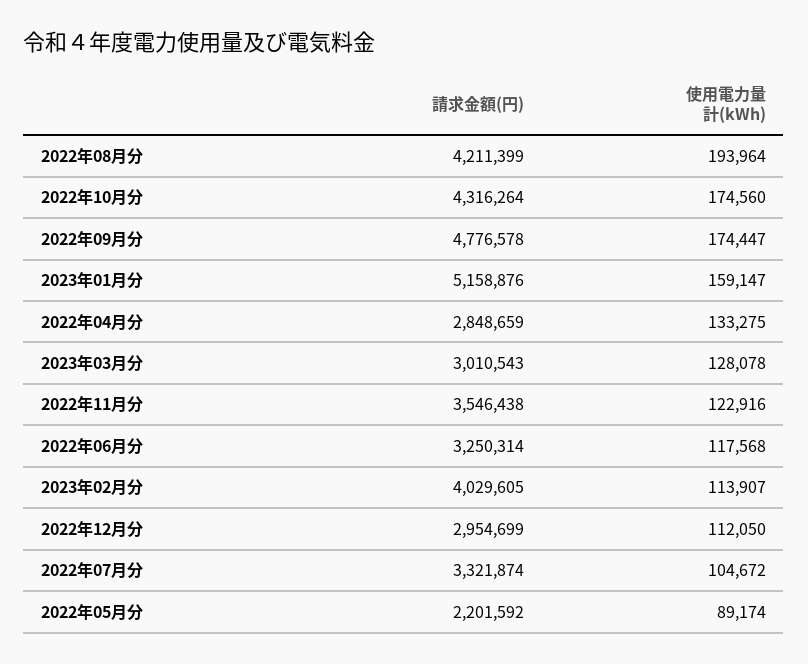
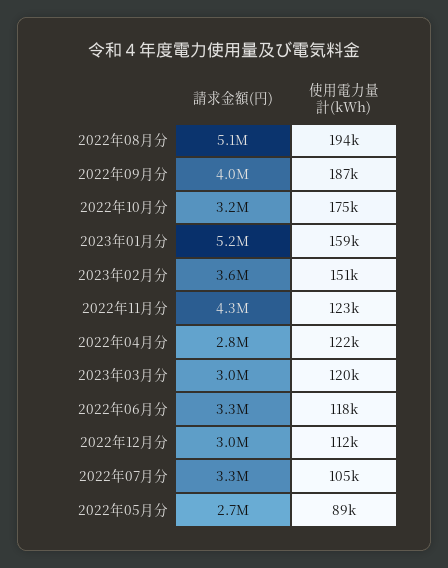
  {
    "請求金額(円)": {
-     "2022年08月分": 4211399,
+     "2022年08月分": 5100000,
-     "2022年10月分": 4316264,
+     "2022年10月分": 3200000,
-     "2022年09月分": 4776578,
+     "2022年09月分": 4000000,
      "2023年01月分": 5158876,
      "2022年04月分": 2848659,
      "2023年03月分": 3010543,
-     "2022年11月分": 3546438,
+     "2022年11月分": 4300000,
      "2022年06月分": 3250314,
-     "2023年02月分": 4029605,
+     "2023年02月分": 3600000,
      "2022年12月分": 2954699,
      "2022年07月分": 3321874,
-     "2022年05月分": 2201592
+     "2022年05月分": 2700000
    },
    "使用電力量計(kWh)": {
      "2022年08月分": 193964,
      "2022年10月分": 174560,
-     "2022年09月分": 174447,
+     "2022年09月分": 187000,
      "2023年01月分": 159147,
-     "2022年04月分": 133275,
+     "2022年04月分": 122000,
-     "2023年03月分": 128078,
+     "2023年03月分": 120000,
      "2022年11月分": 122916,
      "2022年06月分": 117568,
-     "2023年02月分": 113907,
+     "2023年02月分": 151000,
      "2022年12月分": 112050,
      "2022年07月分": 104672,
      "2022年05月分": 89174
    }
  }

